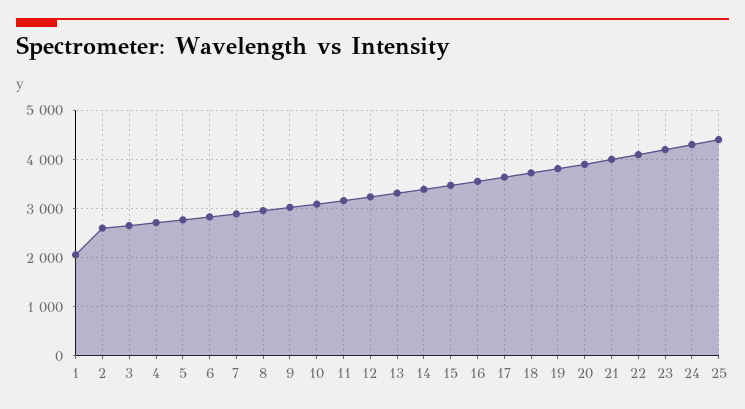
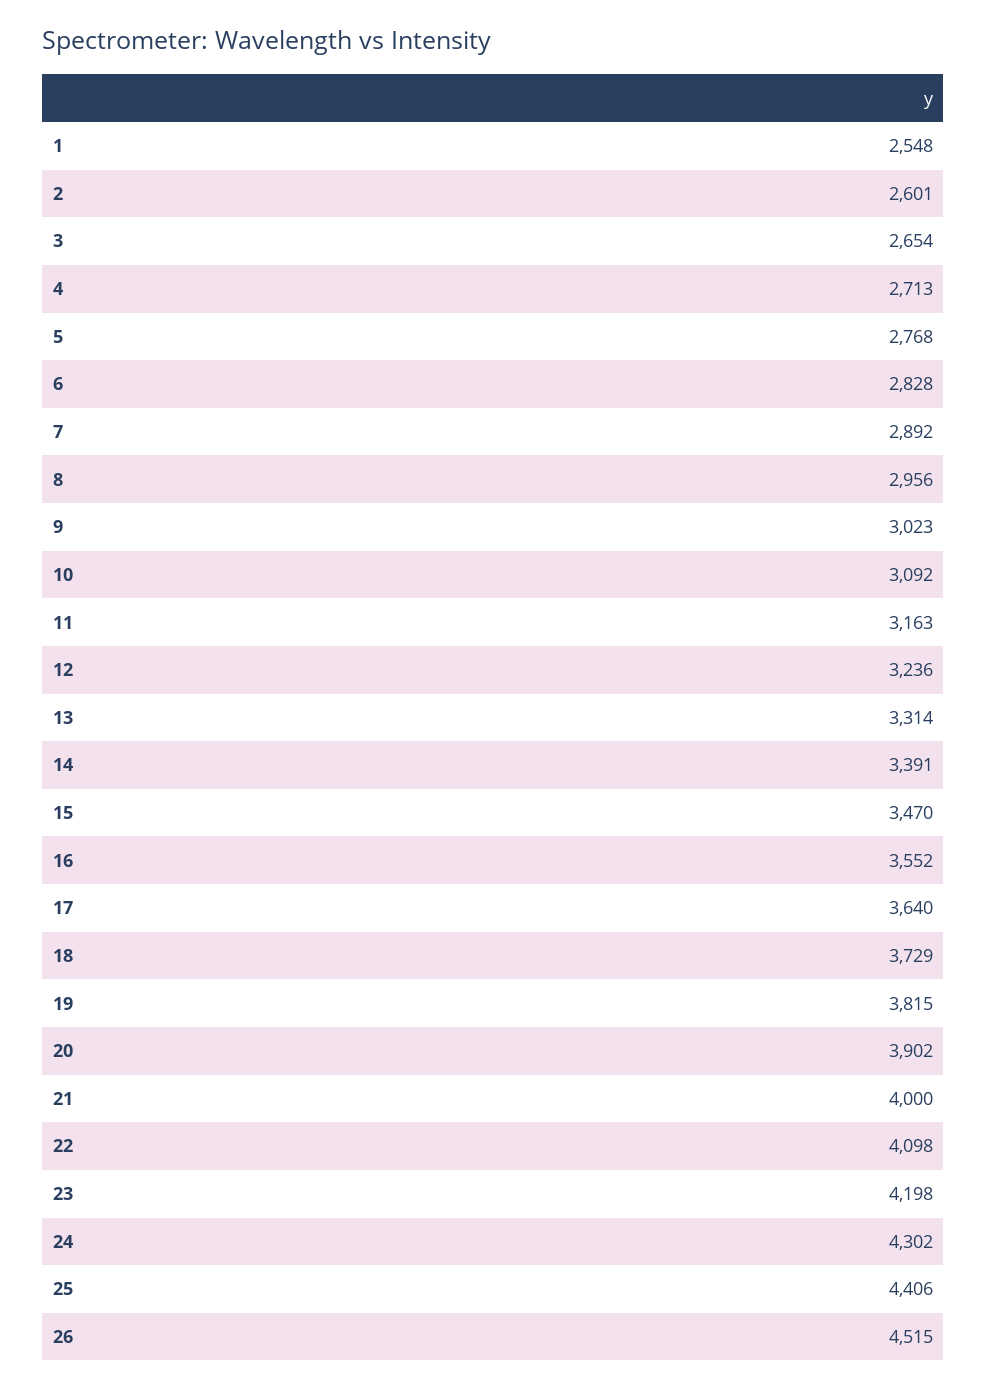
  {
-   "1": 2000,
+   "1": 2548,
    "2": 2601,
    "3": 2654,
    "4": 2713,
    "5": 2768,
    "6": 2828,
    "7": 2892,
    "8": 2956,
    "9": 3023,
    "10": 3092,
    "11": 3163,
    "12": 3236,
    "13": 3314,
    "14": 3391,
    "15": 3470,
    "16": 3552,
    "17": 3640,
    "18": 3729,
    "19": 3815,
    "20": 3902,
    "21": 4000,
    "22": 4098,
    "23": 4198,
    "24": 4302,
-   "25": 4406
+   "25": 4406,
+   "26": 4515
  }

